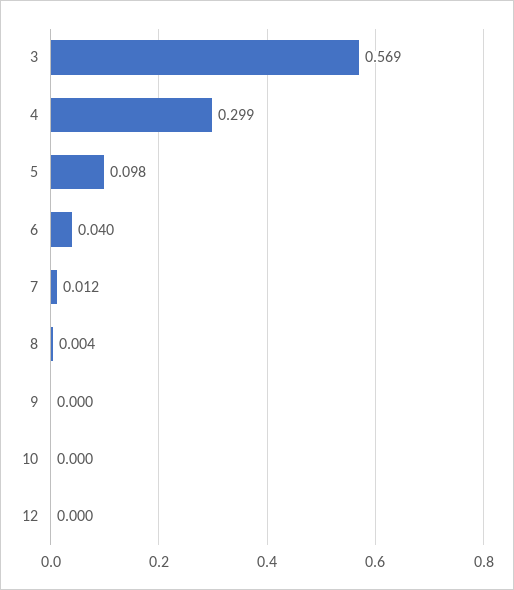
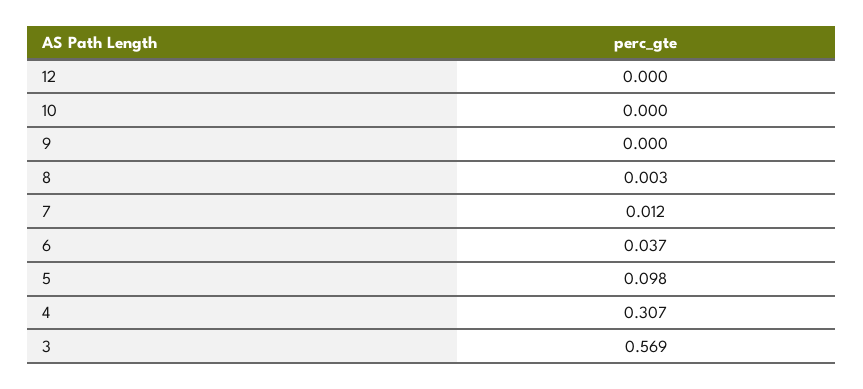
  {
    "3": 0.569,
-   "4": 0.299,
+   "4": 0.307,
    "5": 0.098,
-   "6": 0.04,
+   "6": 0.037,
    "7": 0.012,
-   "8": 0.004,
+   "8": 0.003,
    "9": 0,
    "10": 0,
    "12": 0
  }

